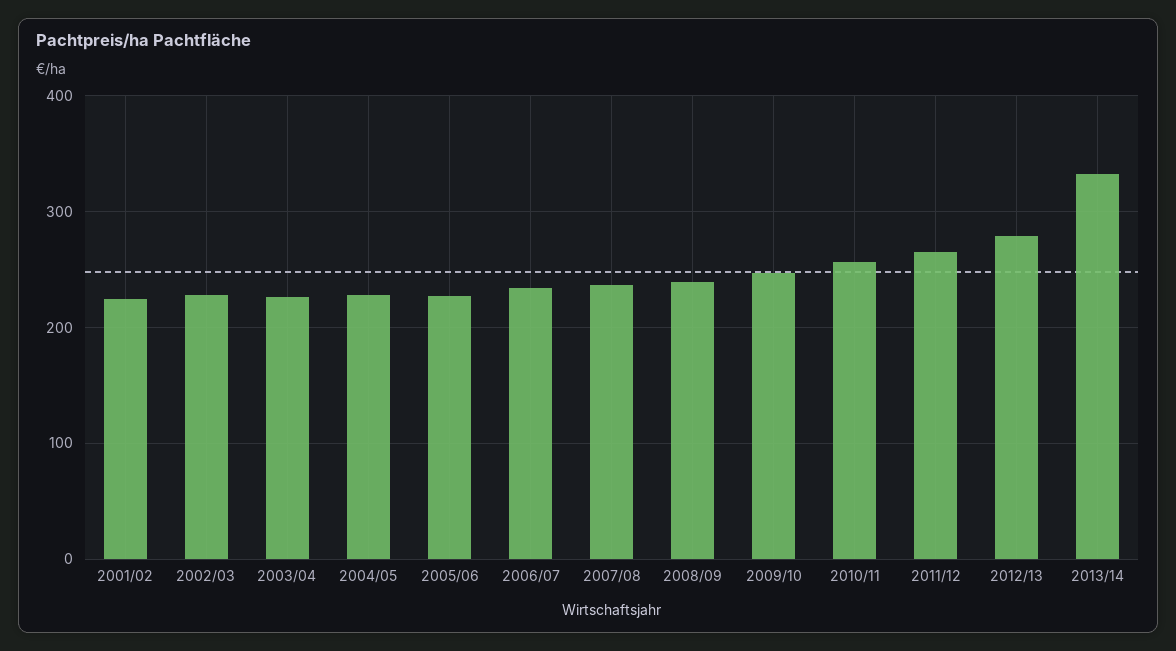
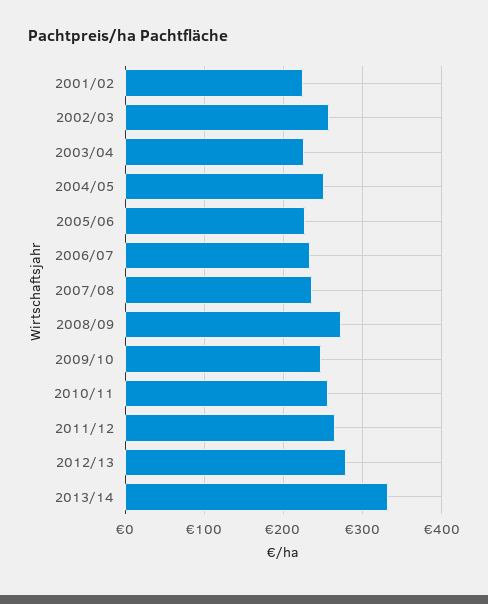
  {
    "2001/02": 220,
-   "2002/03": 230,
+   "2002/03": 260,
    "2003/04": 230,
-   "2004/05": 230,
+   "2004/05": 250,
    "2005/06": 230,
    "2006/07": 230,
    "2007/08": 240,
-   "2008/09": 240,
+   "2008/09": 270,
    "2009/10": 250,
    "2010/11": 260,
    "2011/12": 270,
    "2012/13": 280,
    "2013/14": 330
  }

